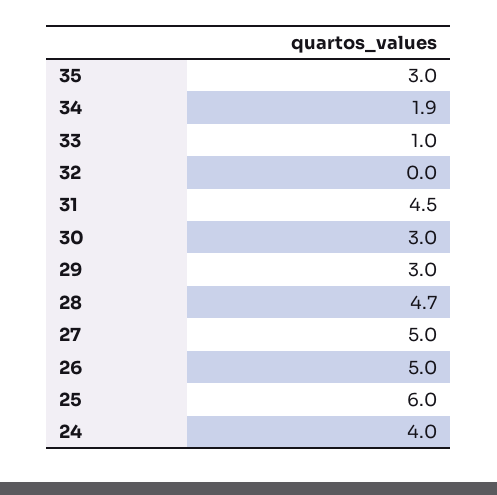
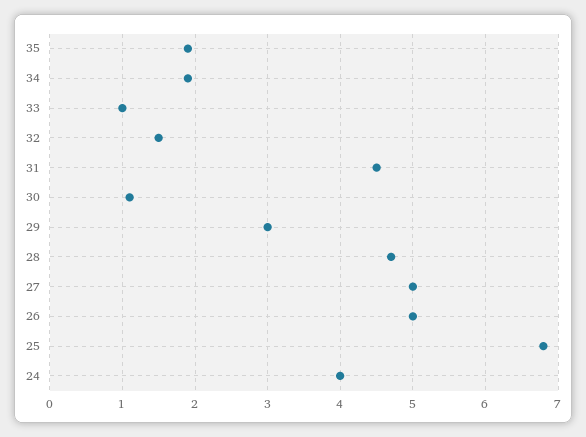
  {
-   "35": 3,
+   "35": 1.9,
    "34": 1.9,
    "33": 1,
-   "32": 0,
+   "32": 1.5,
    "31": 4.5,
-   "30": 3,
+   "30": 1.1,
    "29": 3,
    "28": 4.7,
    "27": 5,
    "26": 5,
-   "25": 6,
+   "25": 6.8,
    "24": 4
  }

